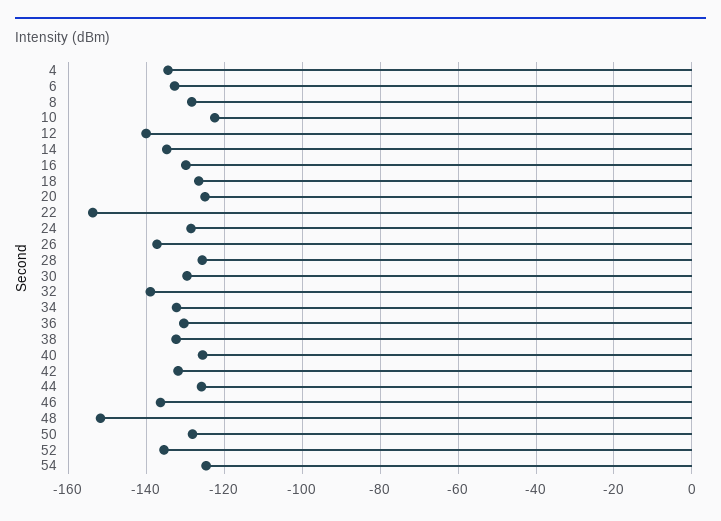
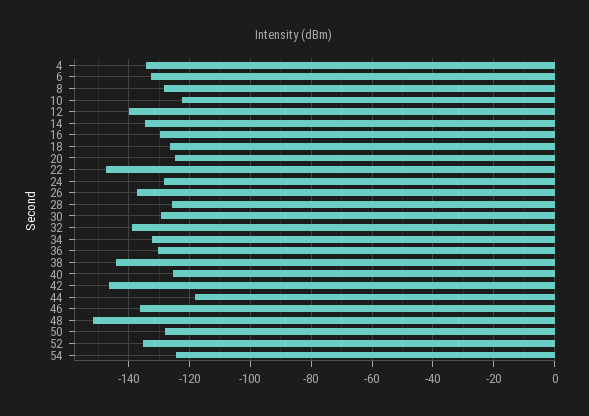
  {
    "4": -134,
    "6": -132,
    "8": -128,
    "10": -122,
    "12": -140,
    "14": -134,
    "16": -130,
    "18": -126,
    "20": -124,
-   "22": -154,
+   "22": -148,
    "24": -128,
    "26": -138,
    "28": -126,
    "30": -130,
    "32": -138,
    "34": -132,
    "36": -130,
-   "38": -132,
+   "38": -144,
    "40": -126,
-   "42": -132,
+   "42": -146,
-   "44": -126,
+   "44": -118,
    "46": -136,
    "48": -152,
    "50": -128,
    "52": -136,
    "54": -124
  }

